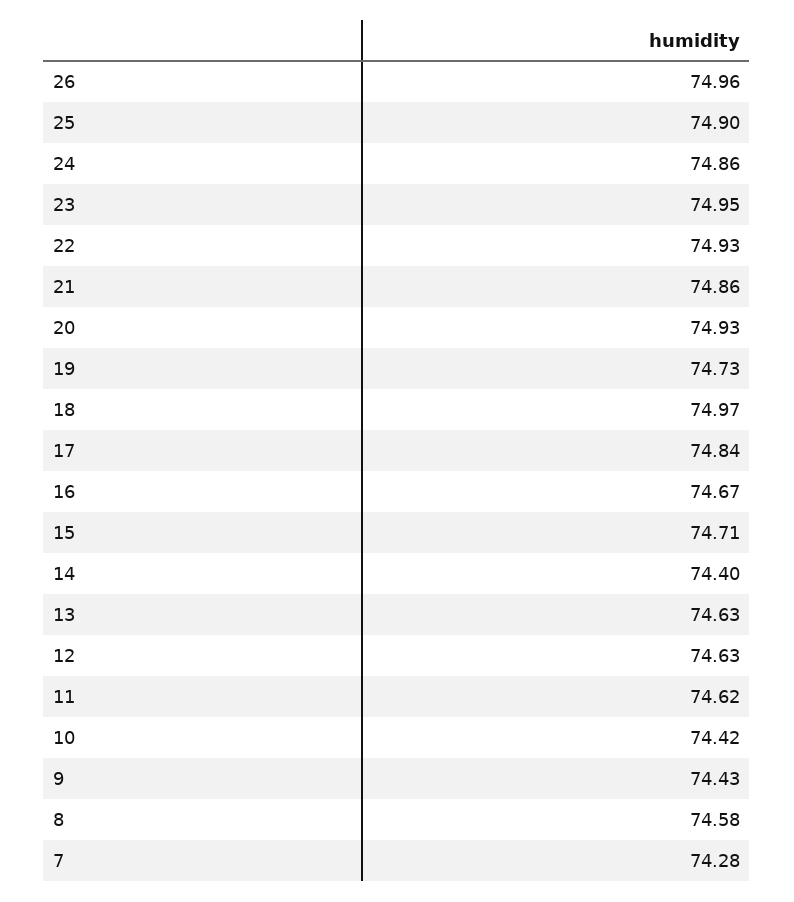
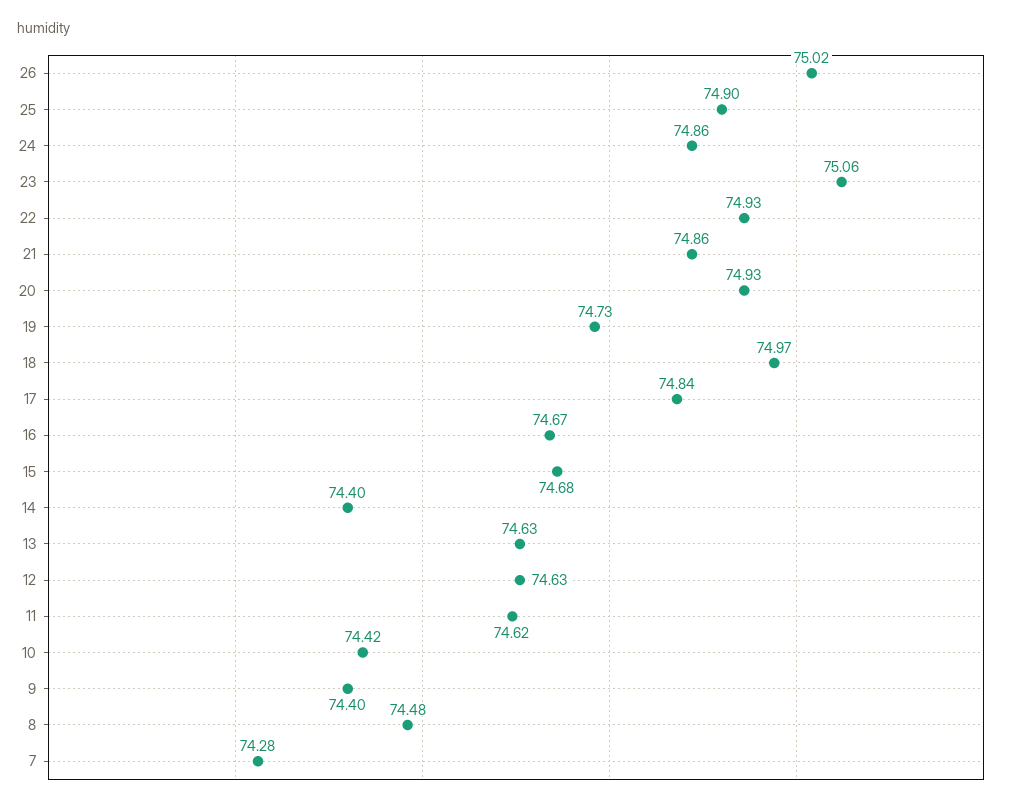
  {
-   "26": 74.96,
+   "26": 75.02,
    "25": 74.9,
    "24": 74.86,
-   "23": 74.95,
+   "23": 75.06,
    "22": 74.93,
    "21": 74.86,
    "20": 74.93,
    "19": 74.73,
    "18": 74.97,
    "17": 74.84,
    "16": 74.67,
-   "15": 74.71,
+   "15": 74.68,
    "14": 74.4,
    "13": 74.63,
    "12": 74.63,
    "11": 74.62,
    "10": 74.42,
-   "9": 74.43,
+   "9": 74.4,
-   "8": 74.58,
+   "8": 74.48,
    "7": 74.28
  }

